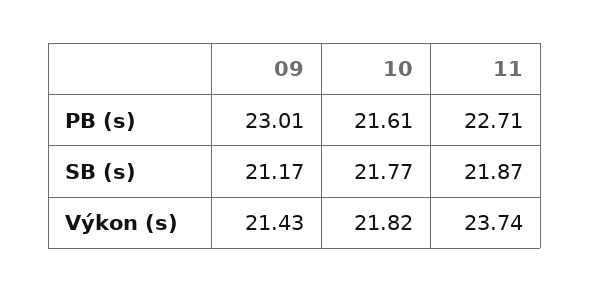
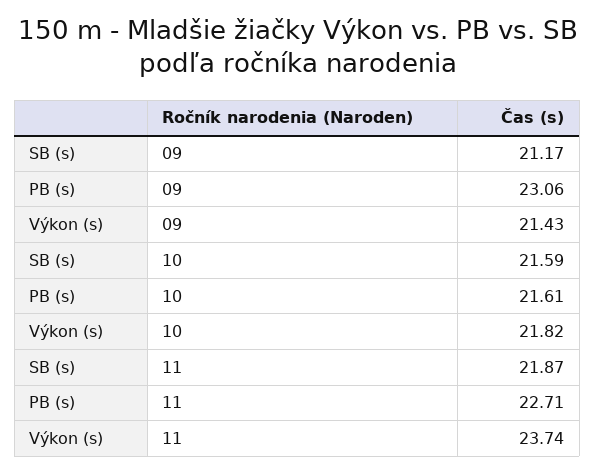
  {
    "09": {
-     "PB (s)": 23.01,
+     "PB (s)": 23.06,
      "SB (s)": 21.17,
      "Výkon (s)": 21.43
    },
    "10": {
      "PB (s)": 21.61,
-     "SB (s)": 21.77,
+     "SB (s)": 21.59,
      "Výkon (s)": 21.82
    },
    "11": {
      "PB (s)": 22.71,
      "SB (s)": 21.87,
      "Výkon (s)": 23.74
    }
  }

